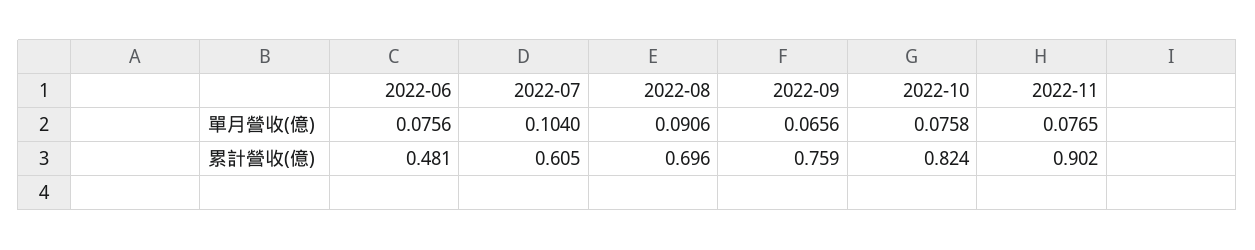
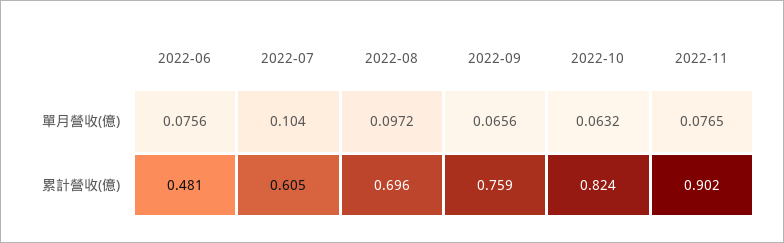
  {
    "2022-06": {
      "單月營收(億)": 0.0756,
      "累計營收(億)": 0.481
    },
    "2022-07": {
      "單月營收(億)": 0.104,
      "累計營收(億)": 0.605
    },
    "2022-08": {
-     "單月營收(億)": 0.0906,
+     "單月營收(億)": 0.0972,
      "累計營收(億)": 0.696
    },
    "2022-09": {
      "單月營收(億)": 0.0656,
      "累計營收(億)": 0.759
    },
    "2022-10": {
-     "單月營收(億)": 0.0758,
+     "單月營收(億)": 0.0632,
      "累計營收(億)": 0.824
    },
    "2022-11": {
      "單月營收(億)": 0.0765,
      "累計營收(億)": 0.902
    }
  }

